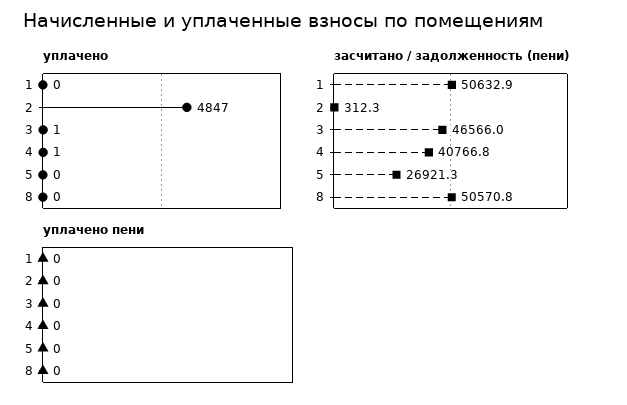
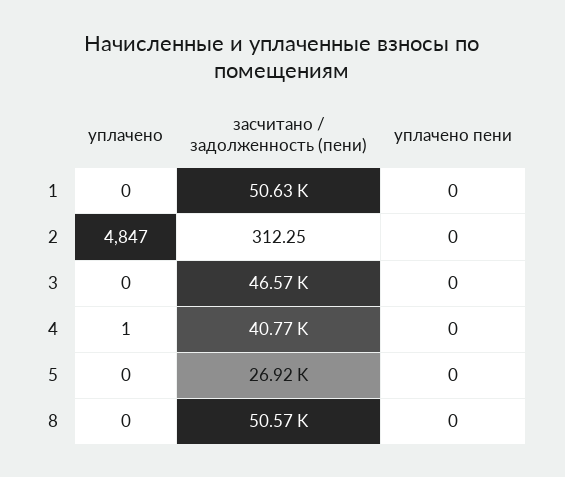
  {
    "уплачено": {
      "1": 0,
      "2": 4847,
-     "3": 1,
+     "3": 0,
      "4": 1,
      "5": 0,
      "8": 0
    },
    "засчитано / задолженность (пени)": {
      "1": 50632.9,
      "2": 312.25,
      "3": 46566,
      "4": 40766.8,
      "5": 26921.3,
      "8": 50570.8
    },
    "уплачено пени": {
      "1": 0,
      "2": 0,
      "3": 0,
      "4": 0,
      "5": 0,
      "8": 0
    }
  }

